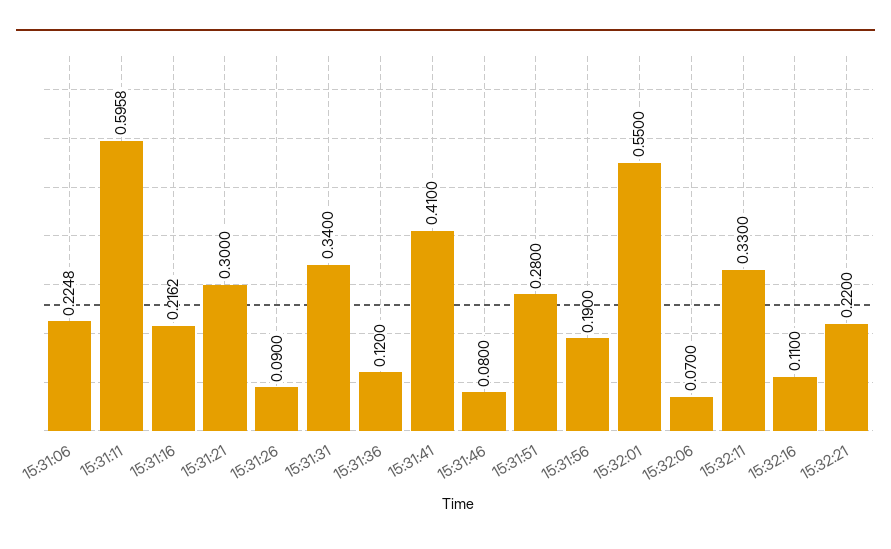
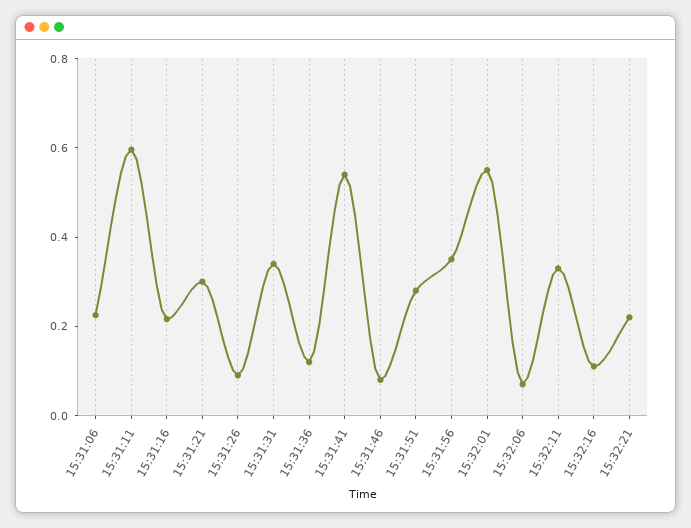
  {
    "15:31:06": 0.2248,
    "15:31:11": 0.5958,
    "15:31:16": 0.2162,
    "15:31:21": 0.3,
    "15:31:26": 0.09,
    "15:31:31": 0.34,
    "15:31:36": 0.12,
-   "15:31:41": 0.41,
+   "15:31:41": 0.55,
    "15:31:46": 0.08,
    "15:31:51": 0.28,
-   "15:31:56": 0.19,
+   "15:31:56": 0.35,
    "15:32:01": 0.55,
    "15:32:06": 0.07,
    "15:32:11": 0.33,
    "15:32:16": 0.11,
    "15:32:21": 0.22
  }

